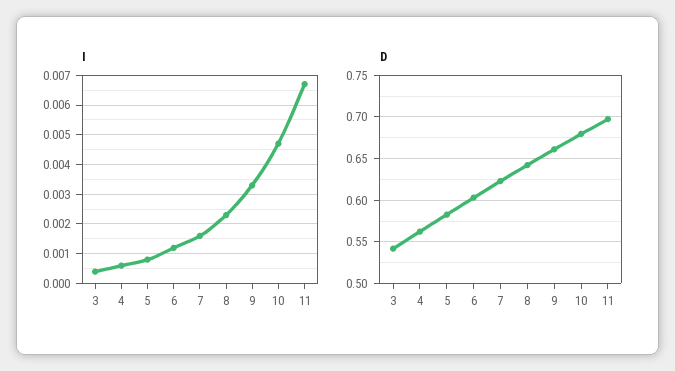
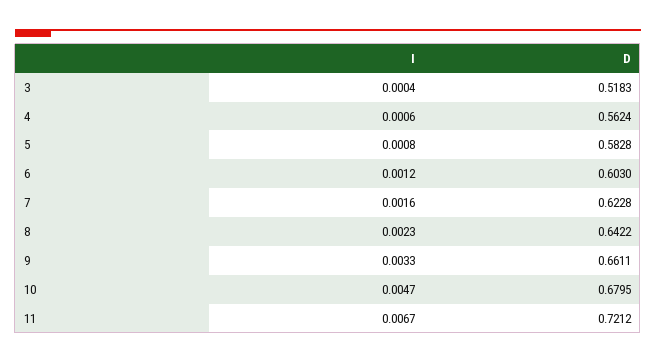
  {
    "I": {
      "3": 0.0004,
      "4": 0.0006,
      "5": 0.0008,
      "6": 0.0012,
      "7": 0.0016,
      "8": 0.0023,
      "9": 0.0033,
      "10": 0.0047,
      "11": 0.0067
    },
    "D": {
-     "3": 0.54,
+     "3": 0.5183,
      "4": 0.5624,
      "5": 0.5828,
      "6": 0.603,
      "7": 0.6228,
      "8": 0.6422,
      "9": 0.6611,
      "10": 0.6795,
-     "11": 0.7
+     "11": 0.7212
    }
  }

